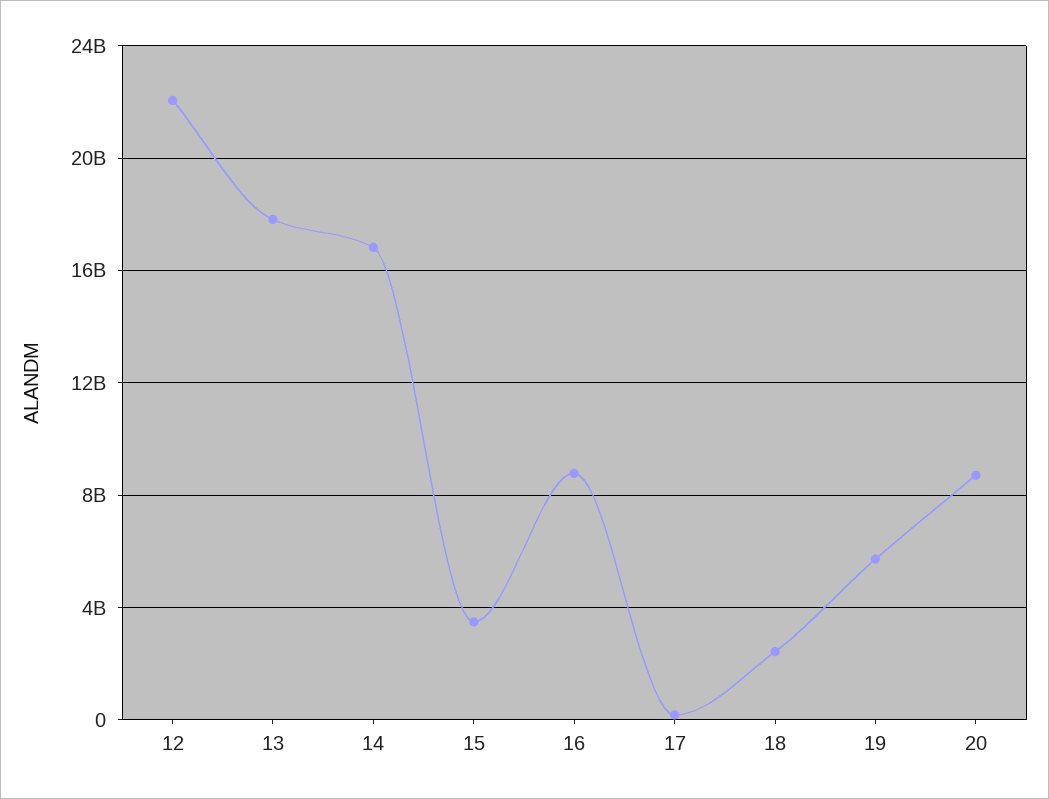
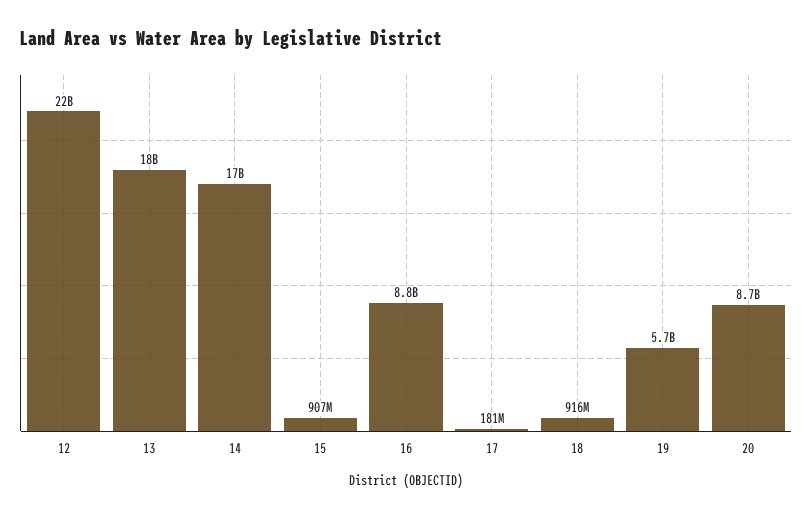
  {
    "12": 22000000000,
    "13": 18000000000,
    "14": 17000000000,
-   "15": 3500000000,
+   "15": 907000000,
    "16": 8800000000,
    "17": 181000000,
-   "18": 2500000000,
+   "18": 916000000,
    "19": 5700000000,
    "20": 8700000000
  }

